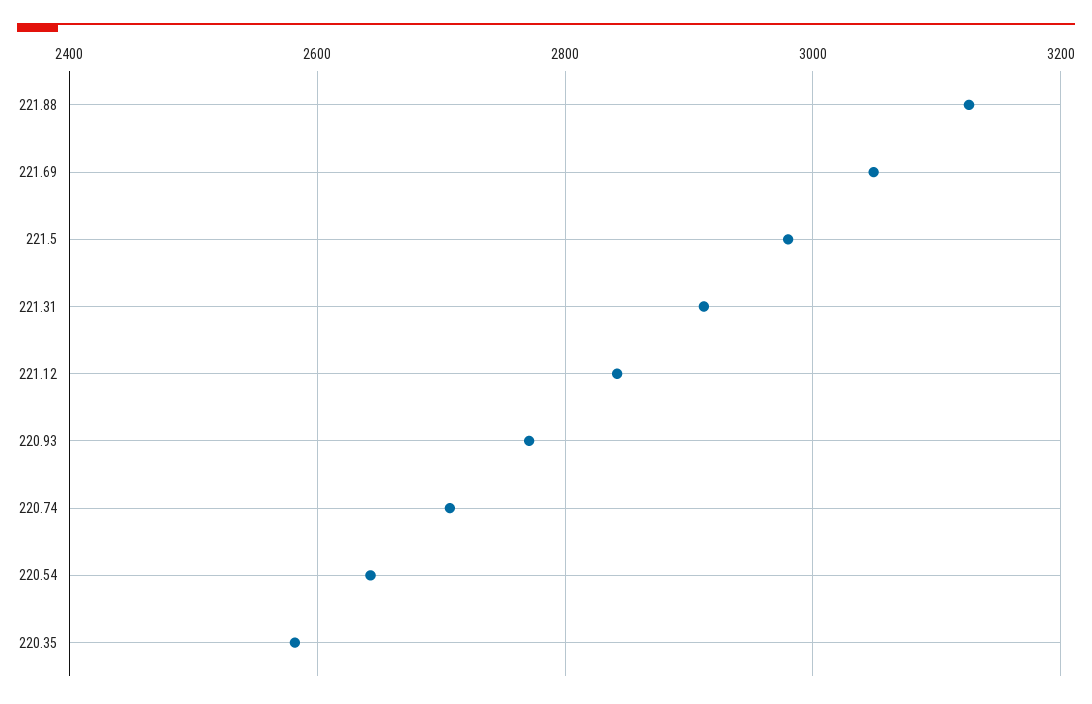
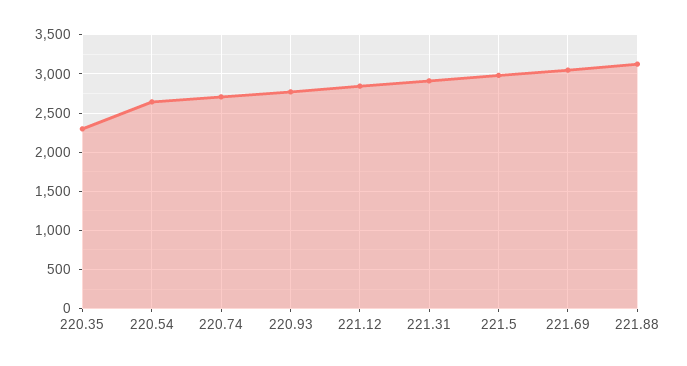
  {
    "221.88": 3120,
    "221.69": 3040,
    "221.5": 2980,
    "221.31": 2920,
    "221.12": 2840,
    "220.93": 2780,
    "220.74": 2700,
    "220.54": 2640,
-   "220.35": 2580
+   "220.35": 2300
  }

